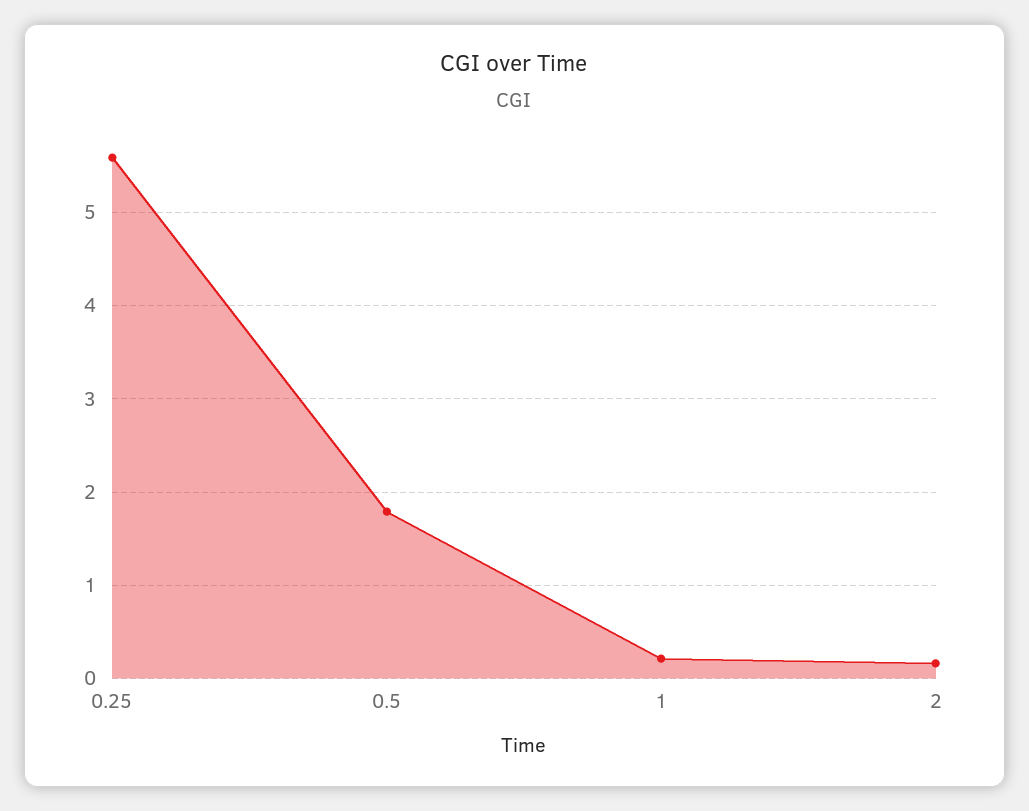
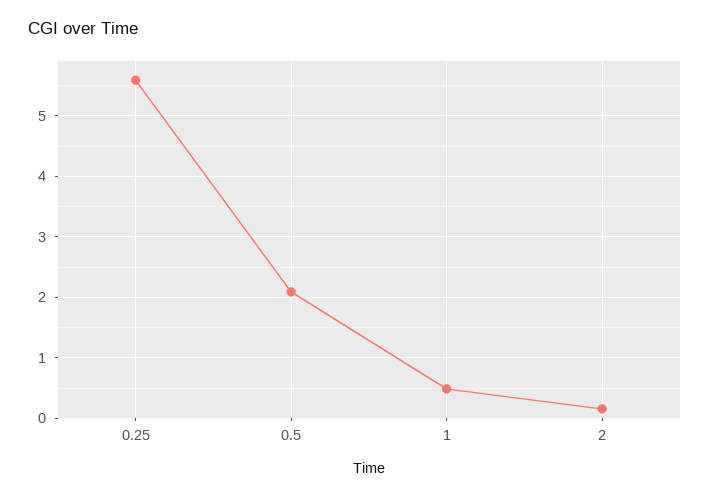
  {
    "0.25": 5.6,
-   "0.5": 1.8,
+   "0.5": 2.1,
-   "1": 0.2,
+   "1": 0.5,
    "2": 0.2
  }

